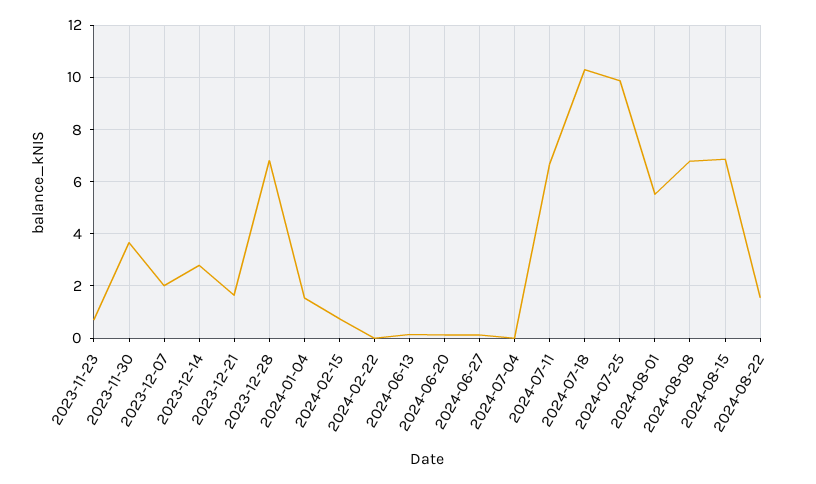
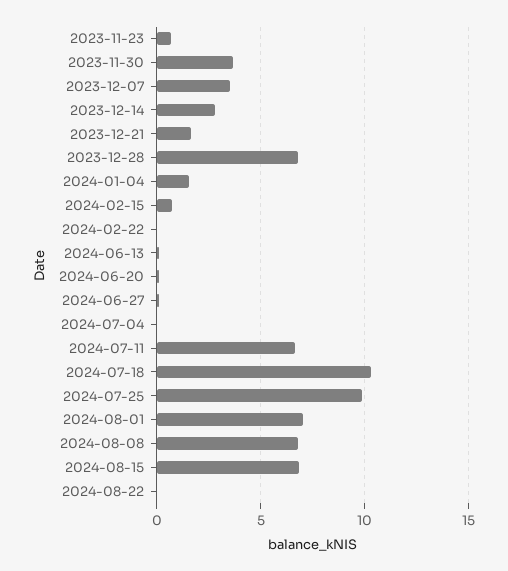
  {
    "2023-11-23": 0.75,
    "2023-11-30": 3.75,
-   "2023-12-07": 2,
+   "2023-12-07": 3.5,
    "2023-12-14": 2.75,
    "2023-12-21": 1.75,
    "2023-12-28": 6.75,
    "2024-01-04": 1.5,
    "2024-02-15": 0.75,
    "2024-02-22": 0,
    "2024-06-13": 0.25,
    "2024-06-20": 0,
    "2024-06-27": 0,
    "2024-07-04": 0,
    "2024-07-11": 6.75,
    "2024-07-18": 10.25,
    "2024-07-25": 9.75,
-   "2024-08-01": 5.5,
+   "2024-08-01": 7,
    "2024-08-08": 6.75,
    "2024-08-15": 6.75,
-   "2024-08-22": 1.5
+   "2024-08-22": 0
  }

